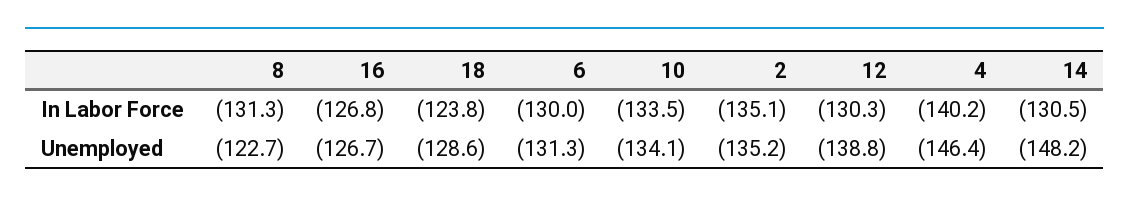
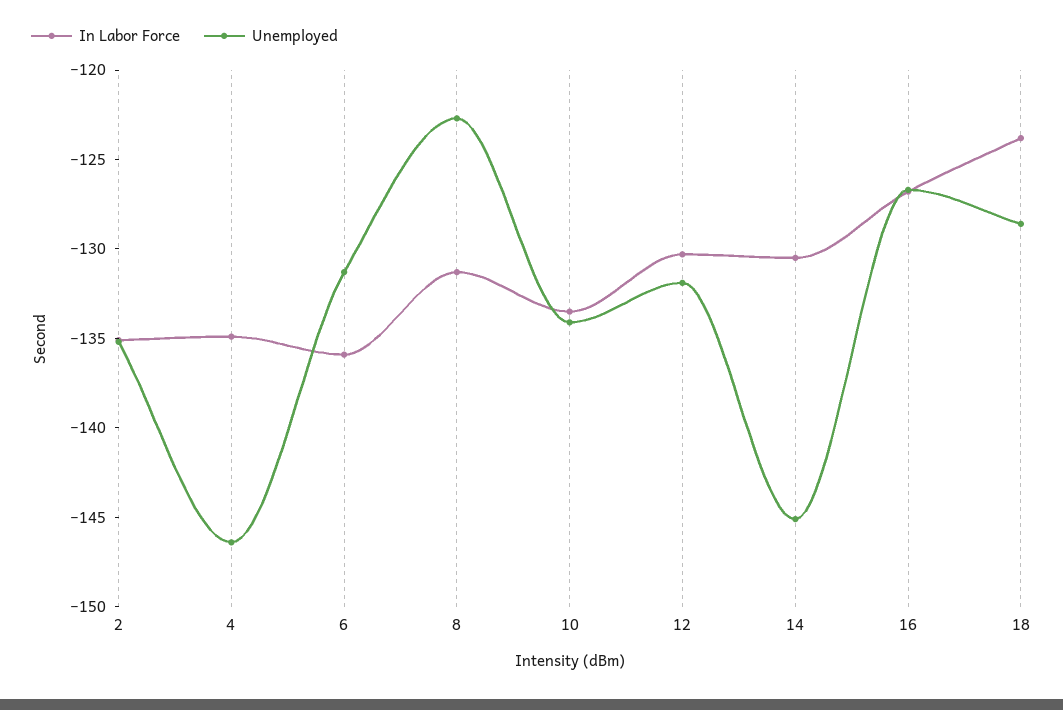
  {
    "In Labor Force": {
      "8": -131.3,
      "16": -126.8,
      "18": -123.8,
-     "6": -130,
+     "6": -136,
      "10": -133.5,
      "2": -135.1,
      "12": -130.3,
-     "4": -140.2,
+     "4": -135,
      "14": -130.5
    },
    "Unemployed": {
      "8": -122.7,
      "16": -126.7,
      "18": -128.6,
      "6": -131.3,
      "10": -134.1,
      "2": -135.2,
-     "12": -138.8,
+     "12": -132,
      "4": -146.4,
-     "14": -148.2
+     "14": -145
    }
  }

